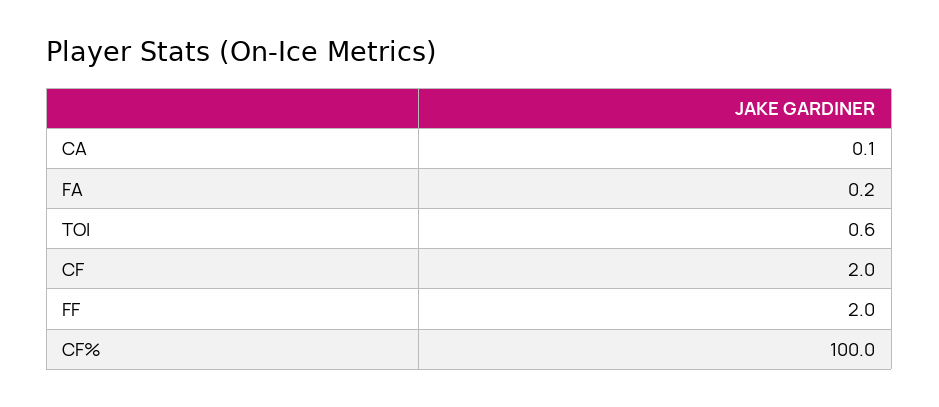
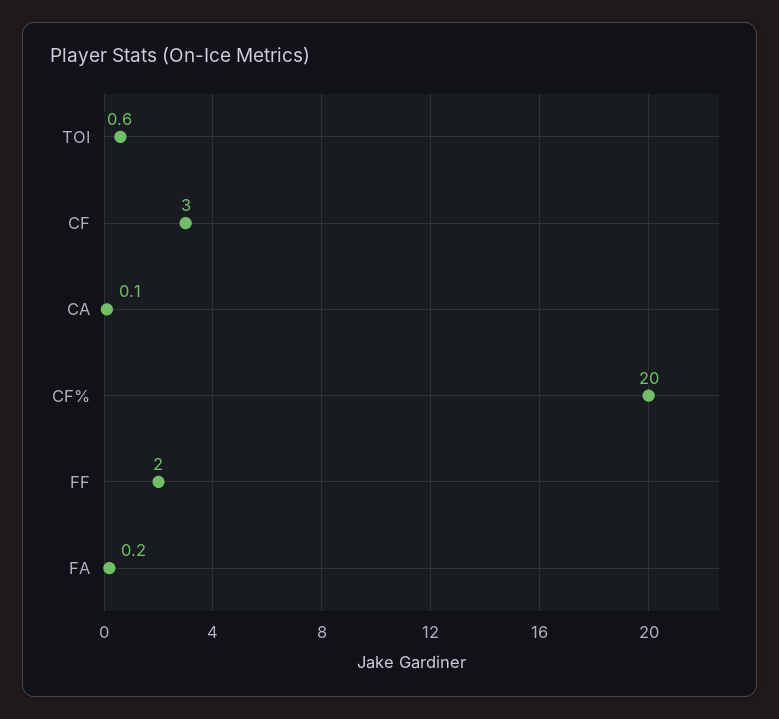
  {
    "CA": 0.1,
    "FA": 0.2,
    "TOI": 0.6,
-   "CF": 2,
+   "CF": 3,
    "FF": 2,
-   "CF%": 100
+   "CF%": 20
  }

